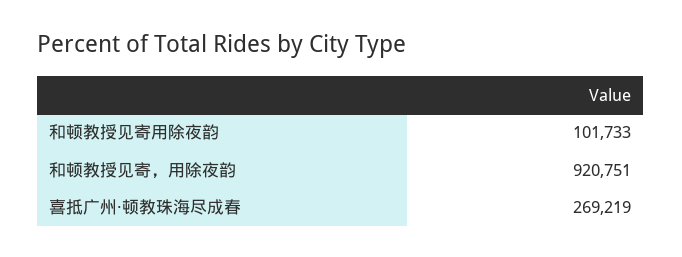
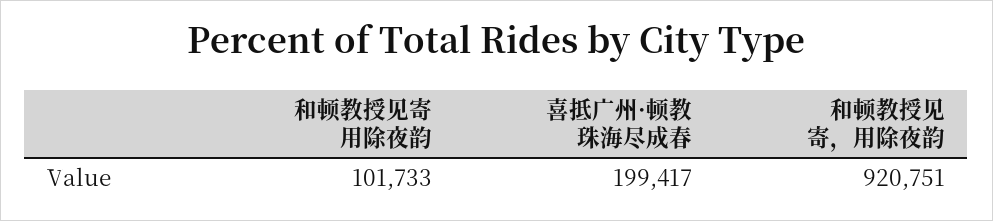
  {
    "和顿教授见寄用除夜韵": 101733,
    "和顿教授见寄，用除夜韵": 920751,
-   "喜抵广州·顿教珠海尽成春": 269219
+   "喜抵广州·顿教珠海尽成春": 199417
  }

